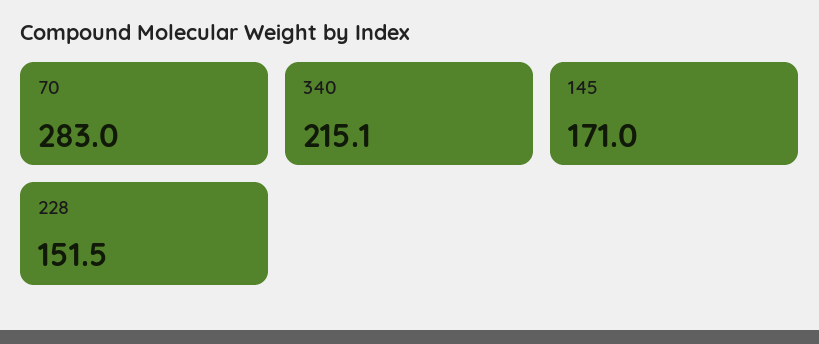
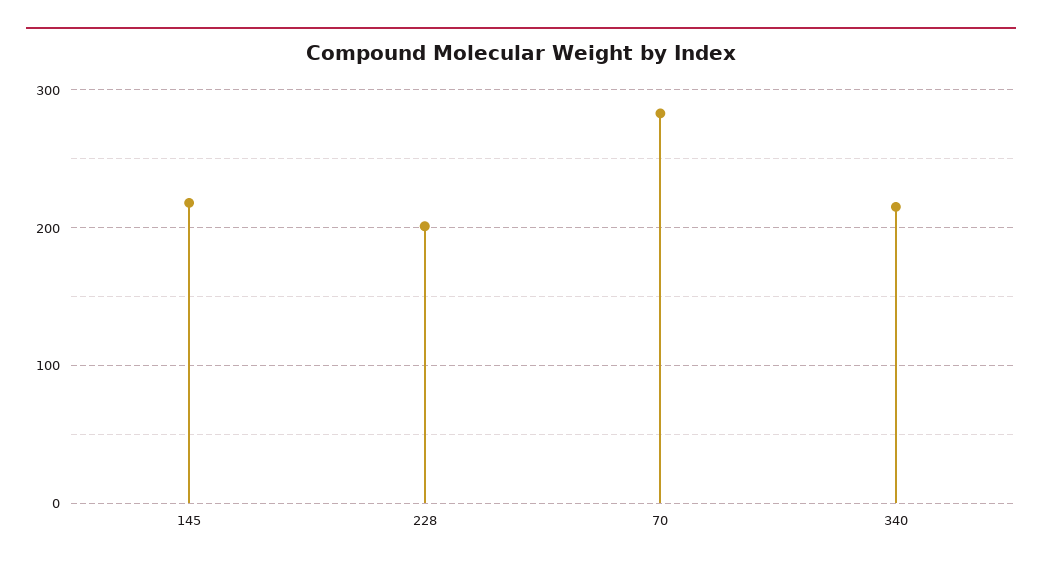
  {
    "70": 283,
    "340": 215.1,
-   "145": 171,
+   "145": 220,
-   "228": 151.5
+   "228": 200
  }

